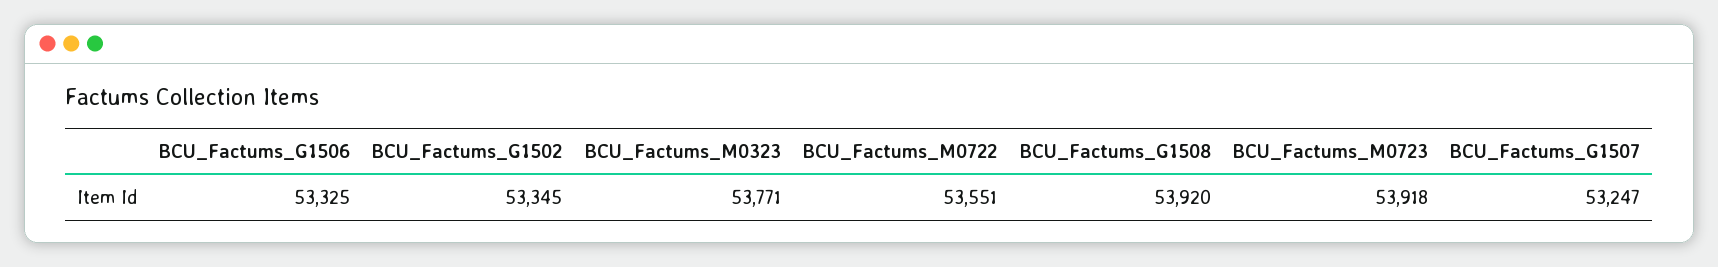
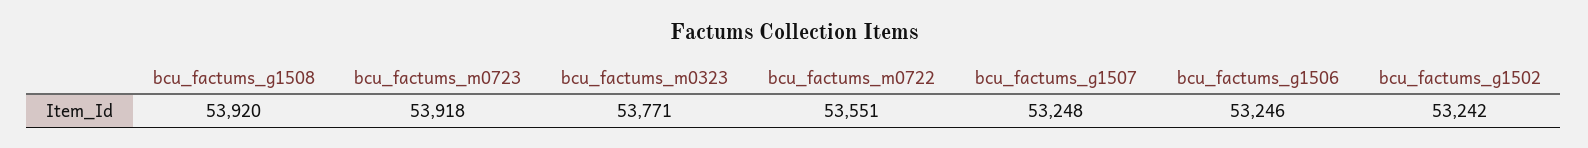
  {
-   "BCU_Factums_G1506": 53325,
+   "BCU_Factums_G1506": 53246,
-   "BCU_Factums_G1502": 53345,
+   "BCU_Factums_G1502": 53242,
    "BCU_Factums_M0323": 53771,
    "BCU_Factums_M0722": 53551,
    "BCU_Factums_G1508": 53920,
    "BCU_Factums_M0723": 53918,
-   "BCU_Factums_G1507": 53247
+   "BCU_Factums_G1507": 53248
  }

